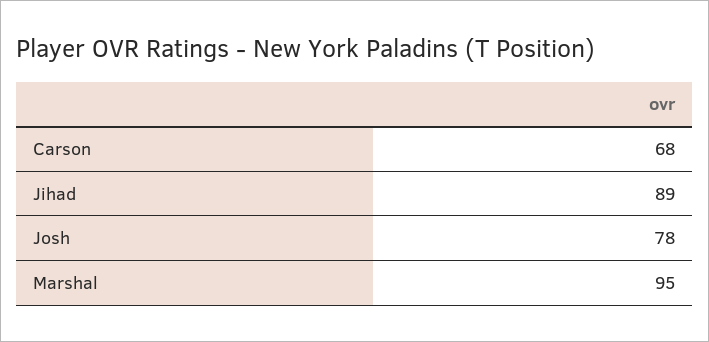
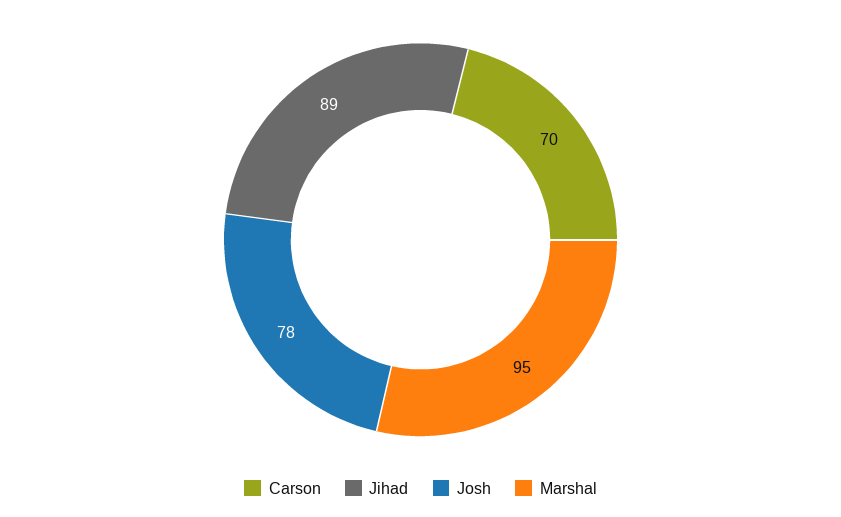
  {
-   "Carson": 68,
+   "Carson": 70,
    "Jihad": 89,
    "Josh": 78,
    "Marshal": 95
  }

